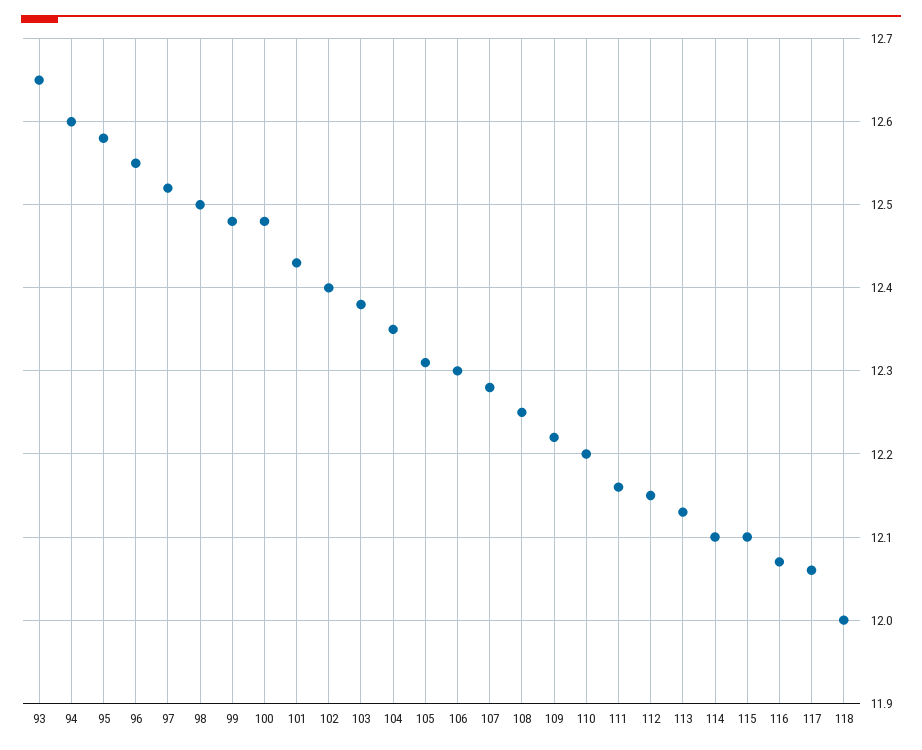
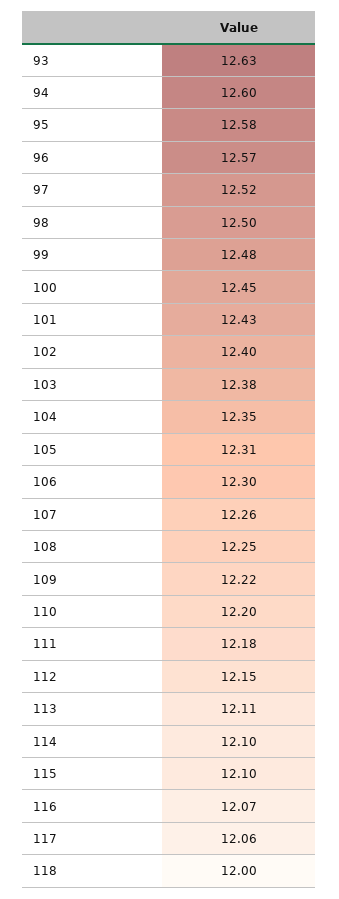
  {
-   "93": 12.65,
+   "93": 12.63,
    "94": 12.6,
    "95": 12.58,
-   "96": 12.55,
+   "96": 12.57,
    "97": 12.52,
    "98": 12.5,
    "99": 12.48,
-   "100": 12.48,
+   "100": 12.45,
    "101": 12.43,
    "102": 12.4,
    "103": 12.38,
    "104": 12.35,
    "105": 12.31,
    "106": 12.3,
-   "107": 12.28,
+   "107": 12.26,
    "108": 12.25,
    "109": 12.22,
    "110": 12.2,
-   "111": 12.16,
+   "111": 12.18,
    "112": 12.15,
-   "113": 12.13,
+   "113": 12.11,
    "114": 12.1,
    "115": 12.1,
    "116": 12.07,
    "117": 12.06,
    "118": 12
  }

